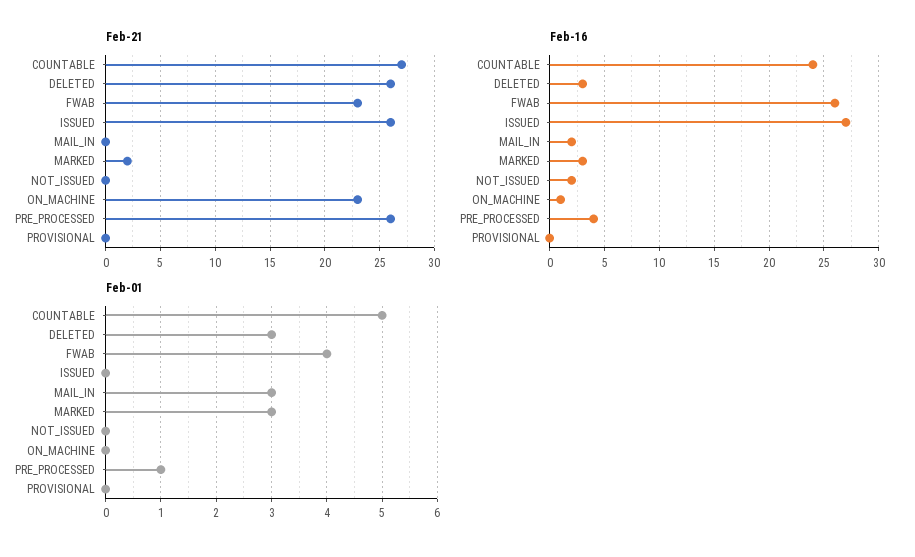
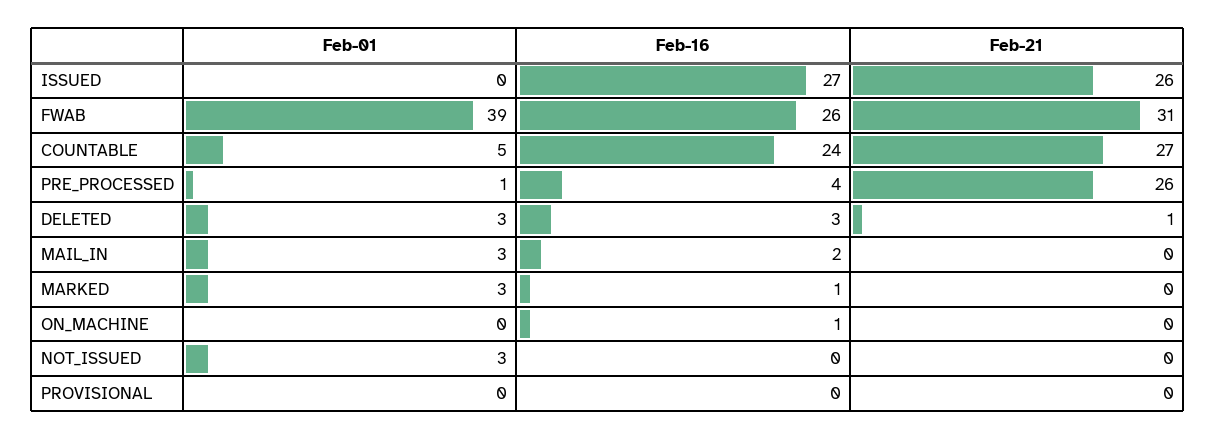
  {
    "Feb-21": {
      "COUNTABLE": 27,
-     "DELETED": 26,
+     "DELETED": 1,
-     "FWAB": 23,
+     "FWAB": 31,
      "ISSUED": 26,
      "MAIL_IN": 0,
-     "MARKED": 2,
+     "MARKED": 0,
      "NOT_ISSUED": 0,
-     "ON_MACHINE": 23,
+     "ON_MACHINE": 0,
      "PRE_PROCESSED": 26,
      "PROVISIONAL": 0
    },
    "Feb-16": {
      "COUNTABLE": 24,
      "DELETED": 3,
      "FWAB": 26,
      "ISSUED": 27,
      "MAIL_IN": 2,
-     "MARKED": 3,
+     "MARKED": 1,
-     "NOT_ISSUED": 2,
+     "NOT_ISSUED": 0,
      "ON_MACHINE": 1,
      "PRE_PROCESSED": 4,
      "PROVISIONAL": 0
    },
    "Feb-01": {
      "COUNTABLE": 5,
      "DELETED": 3,
-     "FWAB": 4,
+     "FWAB": 39,
      "ISSUED": 0,
      "MAIL_IN": 3,
      "MARKED": 3,
-     "NOT_ISSUED": 0,
+     "NOT_ISSUED": 3,
      "ON_MACHINE": 0,
      "PRE_PROCESSED": 1,
      "PROVISIONAL": 0
    }
  }

